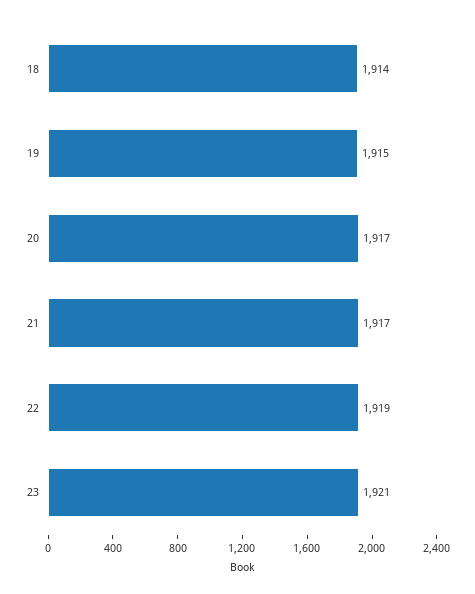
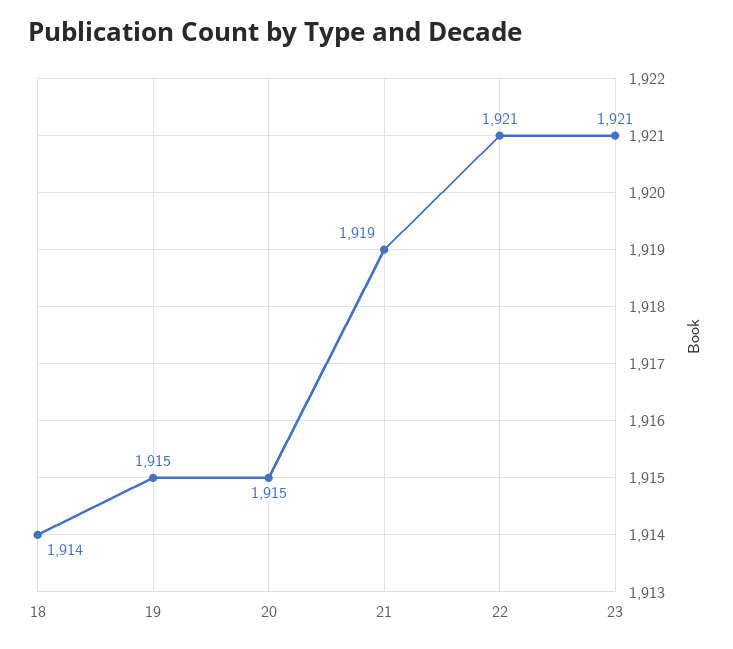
  {
    "18": 1914,
    "19": 1915,
-   "20": 1917,
+   "20": 1915,
-   "21": 1917,
+   "21": 1919,
-   "22": 1919,
+   "22": 1921,
    "23": 1921
  }

